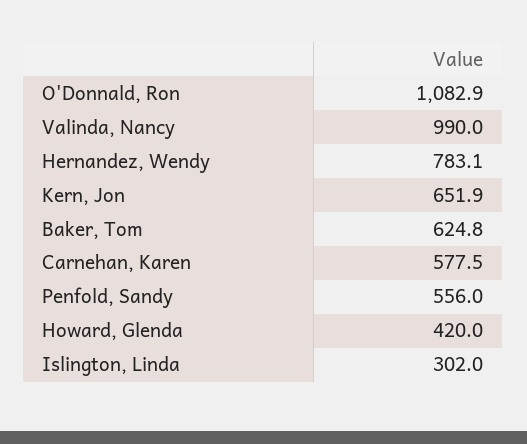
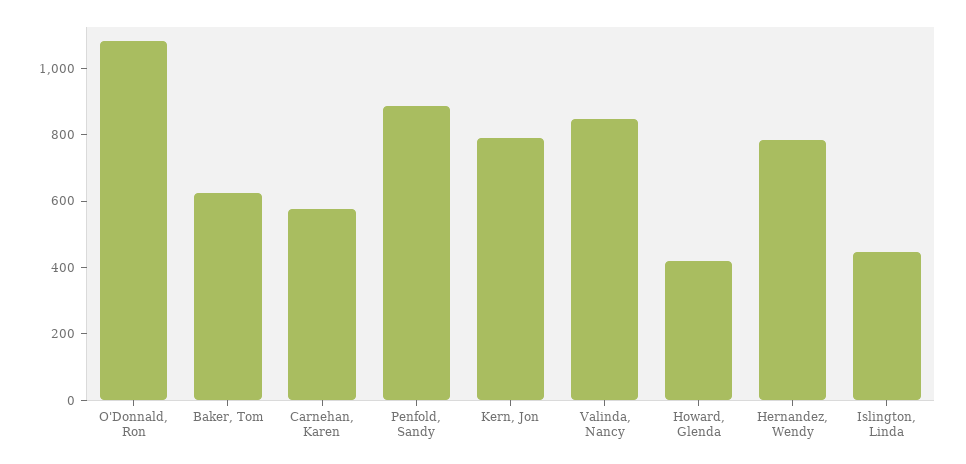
  {
    "O'Donnald, Ron": 1082.9,
-   "Valinda, Nancy": 990,
+   "Valinda, Nancy": 850,
    "Hernandez, Wendy": 783.1,
-   "Kern, Jon": 651.9,
+   "Kern, Jon": 800,
    "Baker, Tom": 624.8,
    "Carnehan, Karen": 577.5,
-   "Penfold, Sandy": 556,
+   "Penfold, Sandy": 900,
    "Howard, Glenda": 420,
-   "Islington, Linda": 302
+   "Islington, Linda": 450
  }

